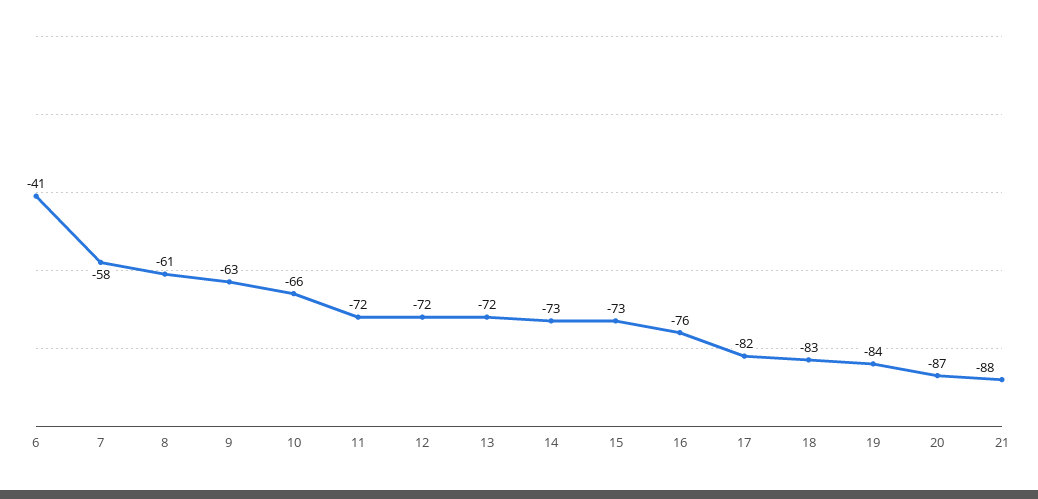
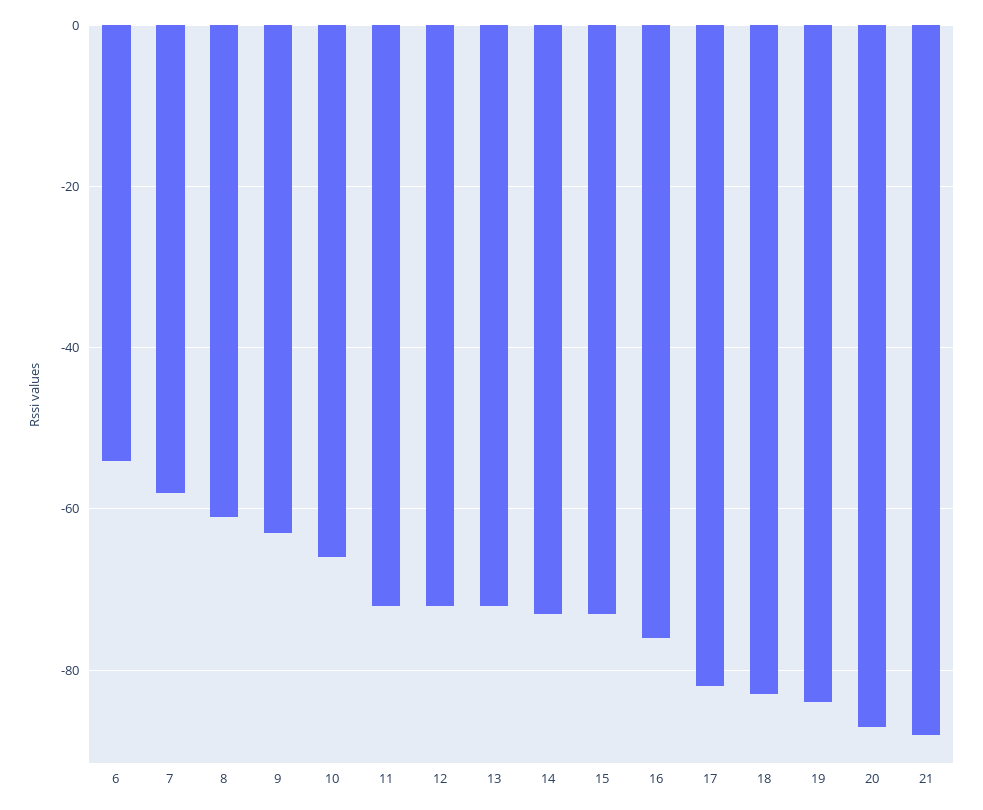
  {
-   "6": -41,
+   "6": -55,
    "7": -58,
    "8": -61,
    "9": -63,
    "10": -66,
    "11": -72,
    "12": -72,
    "13": -72,
    "14": -73,
    "15": -73,
    "16": -76,
    "17": -82,
    "18": -83,
    "19": -84,
    "20": -87,
    "21": -88
  }

